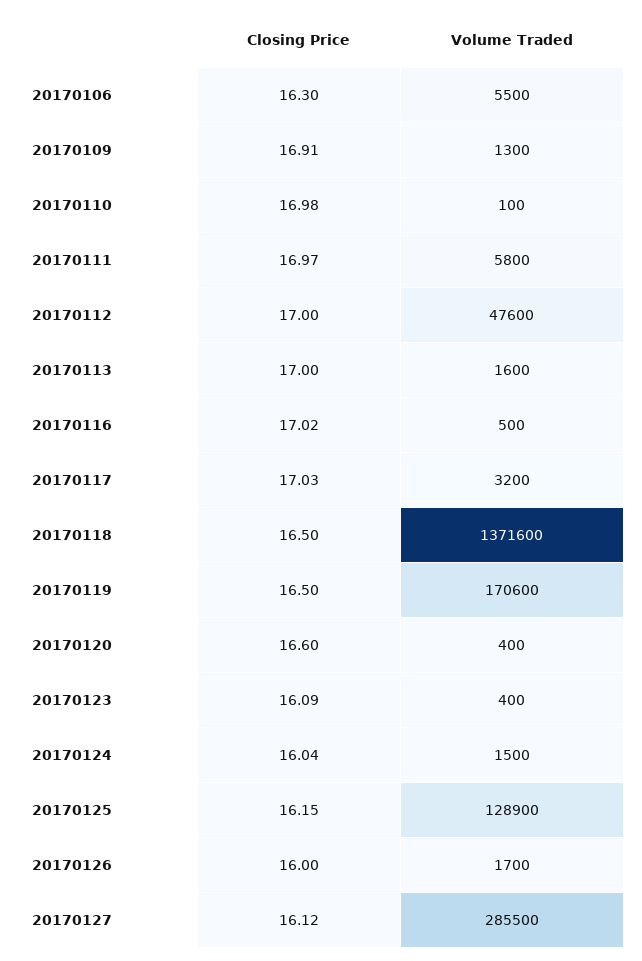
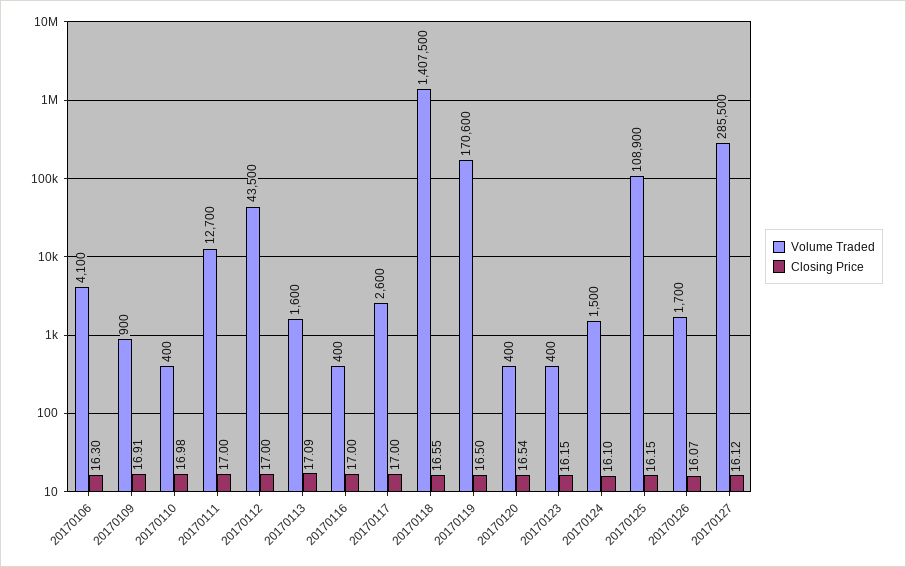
  {
    "Closing Price": {
      "20170106": 16.3,
      "20170109": 16.91,
      "20170110": 16.98,
-     "20170111": 16.97,
+     "20170111": 17,
      "20170112": 17,
-     "20170113": 17,
+     "20170113": 17.09,
-     "20170116": 17.02,
+     "20170116": 17,
-     "20170117": 17.03,
+     "20170117": 17,
-     "20170118": 16.5,
+     "20170118": 16.55,
      "20170119": 16.5,
-     "20170120": 16.6,
+     "20170120": 16.54,
-     "20170123": 16.09,
+     "20170123": 16.15,
-     "20170124": 16.04,
+     "20170124": 16.1,
      "20170125": 16.15,
-     "20170126": 16,
+     "20170126": 16.07,
      "20170127": 16.12
    },
    "Volume Traded": {
-     "20170106": 5500,
+     "20170106": 4100,
-     "20170109": 1300,
+     "20170109": 900,
-     "20170110": 100,
+     "20170110": 400,
-     "20170111": 5800,
+     "20170111": 12700,
-     "20170112": 47600,
+     "20170112": 43500,
      "20170113": 1600,
-     "20170116": 500,
+     "20170116": 400,
-     "20170117": 3200,
+     "20170117": 2600,
-     "20170118": 1371600,
+     "20170118": 1407500,
      "20170119": 170600,
      "20170120": 400,
      "20170123": 400,
      "20170124": 1500,
-     "20170125": 128900,
+     "20170125": 108900,
      "20170126": 1700,
      "20170127": 285500
    }
  }

